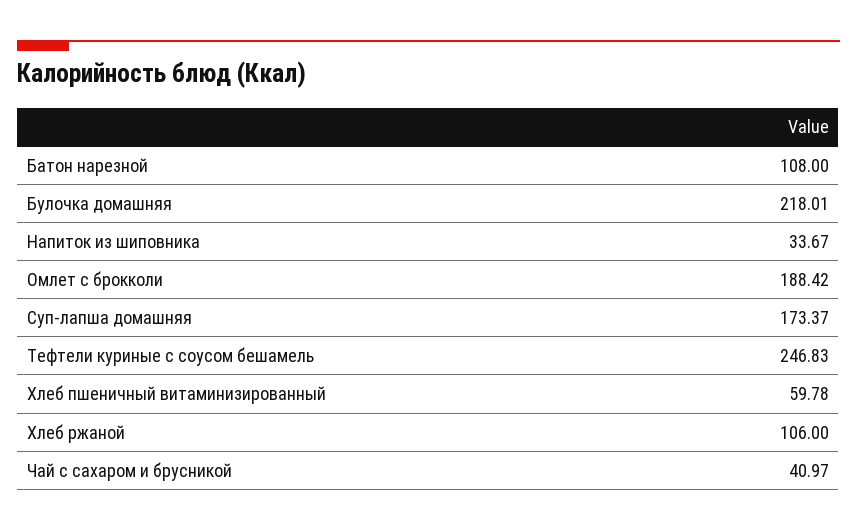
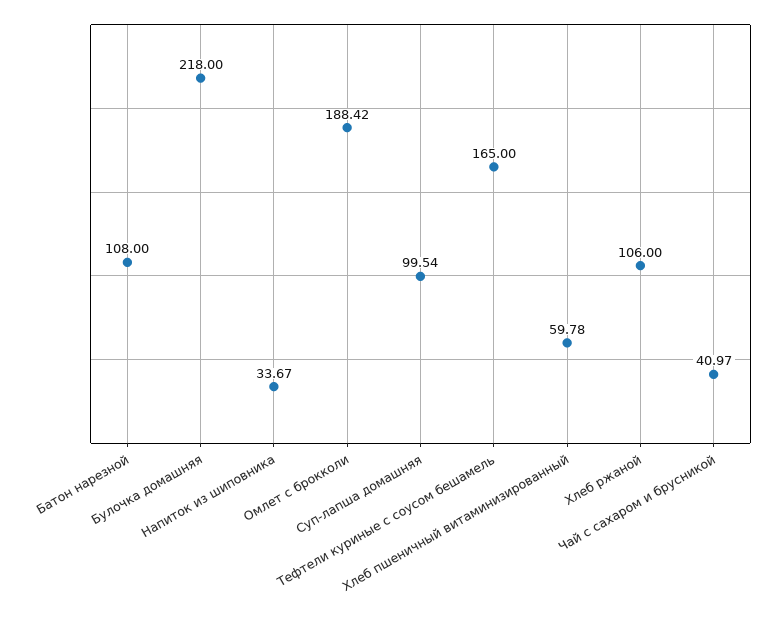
  {
    "Батон нарезной": 108,
-   "Булочка домашняя": 218.01,
+   "Булочка домашняя": 218,
    "Напиток из шиповника": 33.67,
    "Омлет с брокколи": 188.42,
-   "Суп-лапша домашняя": 173.37,
+   "Суп-лапша домашняя": 99.54,
-   "Тефтели куриные с соусом бешамель": 246.83,
+   "Тефтели куриные с соусом бешамель": 165,
    "Хлеб пшеничный витаминизированный": 59.78,
    "Хлеб ржаной": 106,
    "Чай с сахаром и брусникой": 40.97
  }

